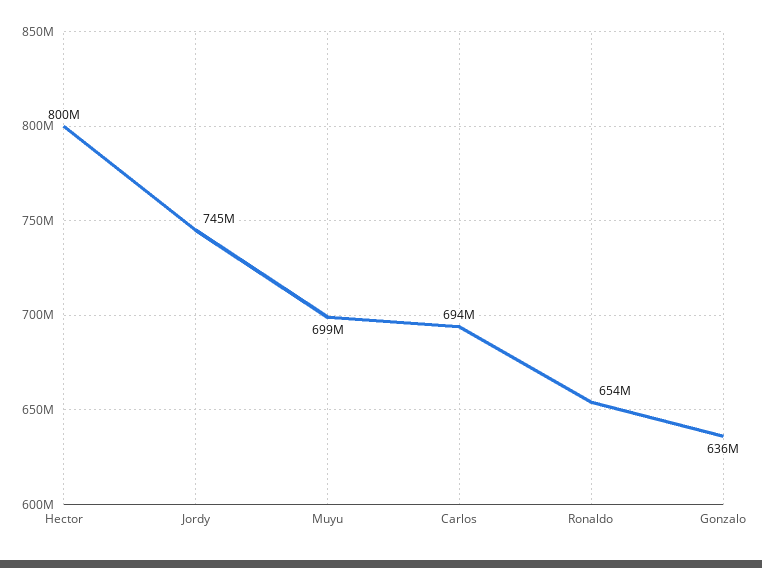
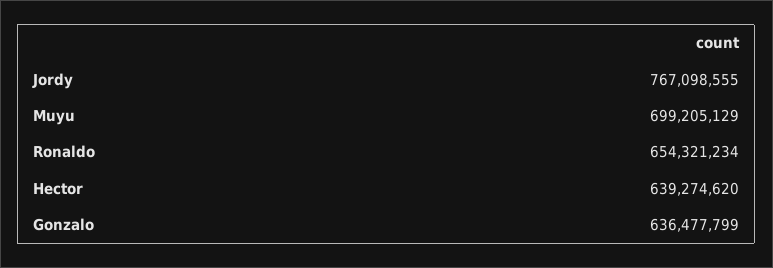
  {
-   "Hector": 800000000,
+   "Hector": 639274620,
-   "Jordy": 745000000,
+   "Jordy": 767098555,
    "Muyu": 699205129,
-   "Carlos": 694000000,
    "Ronaldo": 654321234,
    "Gonzalo": 636477799
  }

